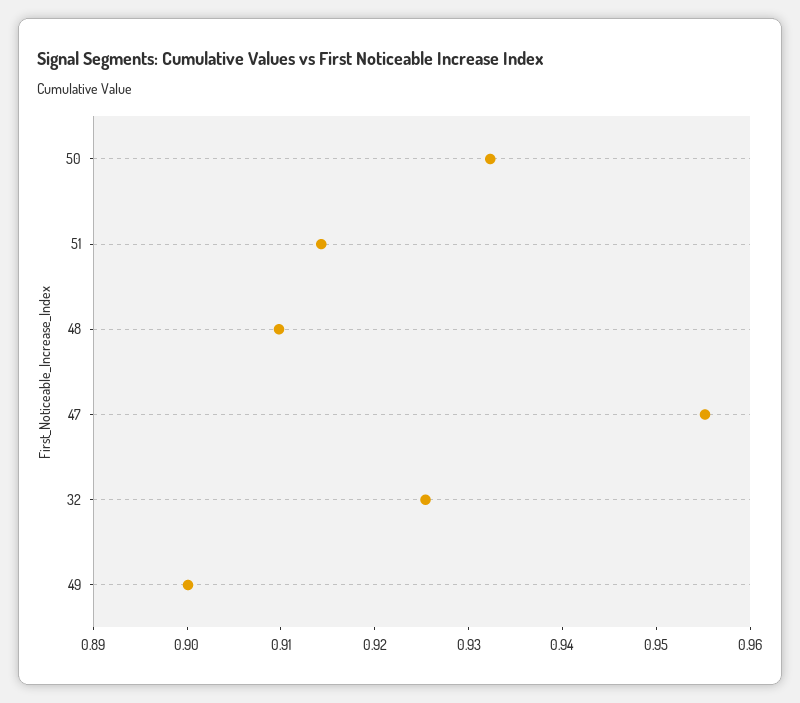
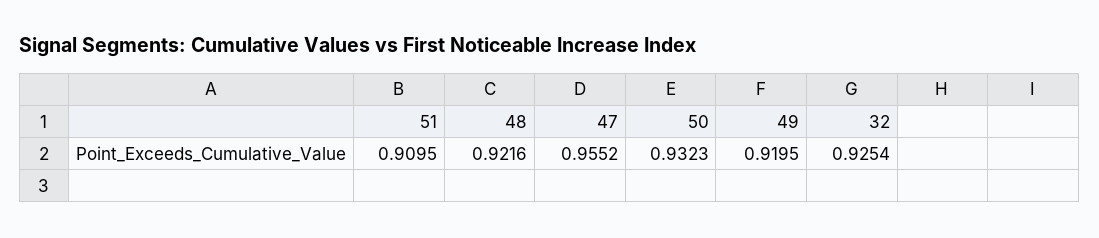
  {
    "50": 0.9323,
-   "51": 0.914,
+   "51": 0.9095,
-   "48": 0.91,
+   "48": 0.9216,
    "47": 0.9552,
    "32": 0.9254,
-   "49": 0.9
+   "49": 0.9195
  }

